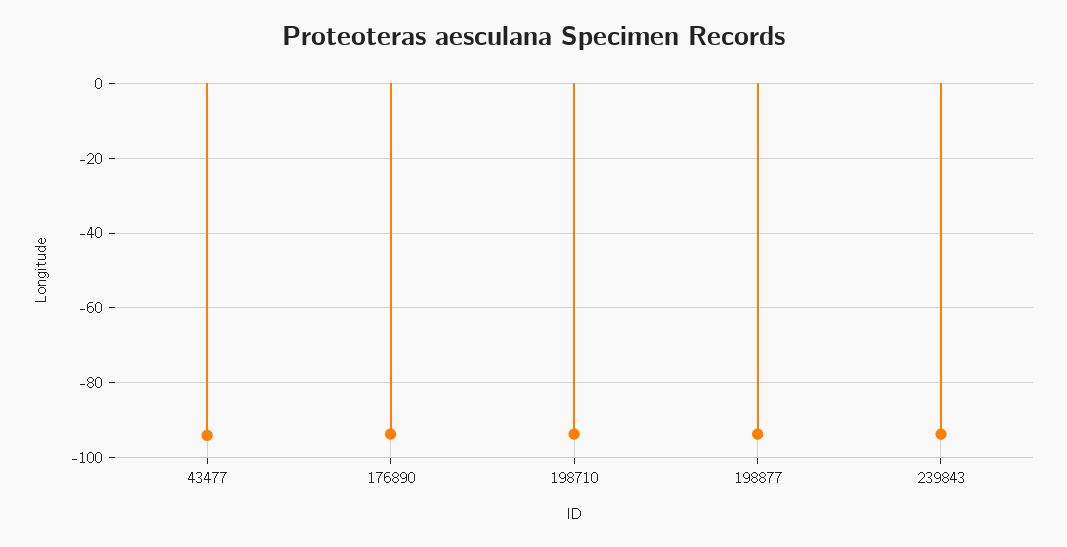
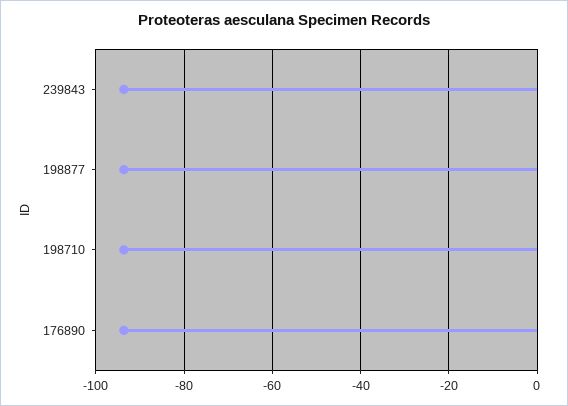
  {
-   "43477": -94,
    "176890": -94,
    "198710": -94,
    "198877": -94,
    "239843": -94
  }

